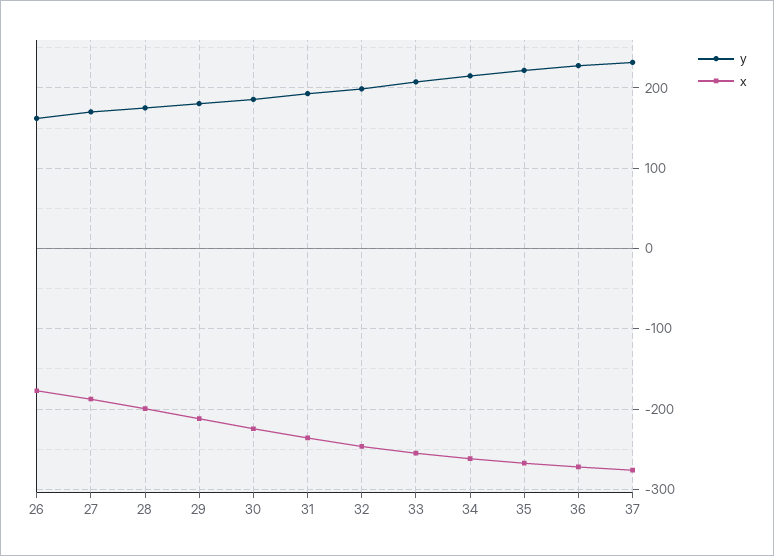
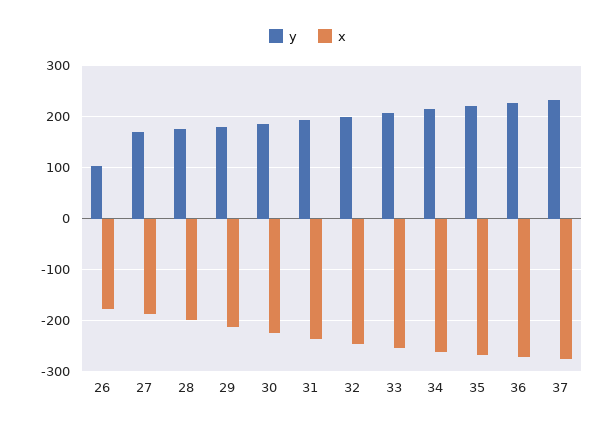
  {
    "y": {
-     "26": 160,
+     "26": 100,
      "27": 170,
      "28": 180,
      "29": 180,
      "30": 190,
      "31": 190,
      "32": 200,
      "33": 210,
      "34": 210,
      "35": 220,
      "36": 230,
      "37": 230
    },
    "x": {
      "26": -180,
      "27": -190,
      "28": -200,
      "29": -210,
      "30": -220,
      "31": -240,
      "32": -250,
      "33": -250,
      "34": -260,
      "35": -270,
      "36": -270,
      "37": -280
    }
  }

